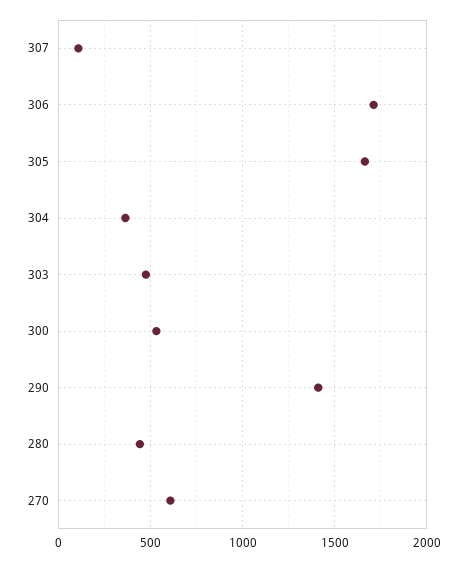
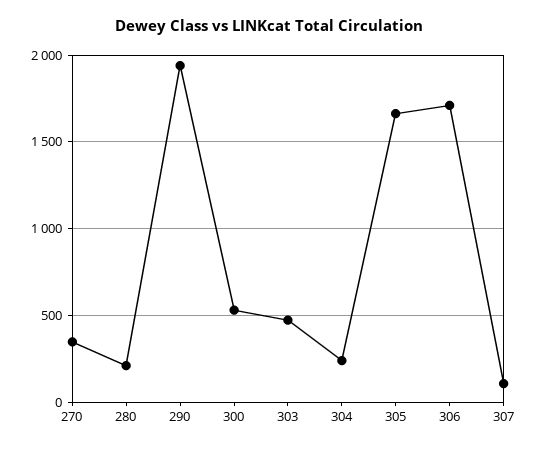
  {
    "307": 100,
    "306": 1700,
    "305": 1650,
-   "304": 350,
+   "304": 250,
    "303": 450,
    "300": 550,
-   "290": 1400,
+   "290": 1950,
-   "280": 450,
+   "280": 200,
-   "270": 600
+   "270": 350
  }

